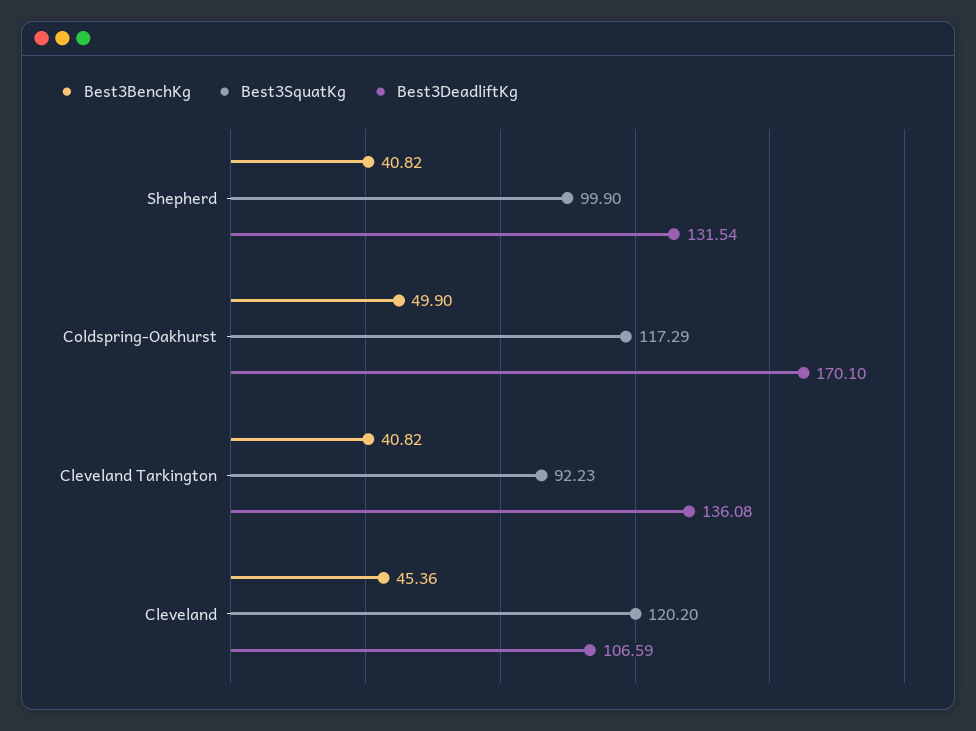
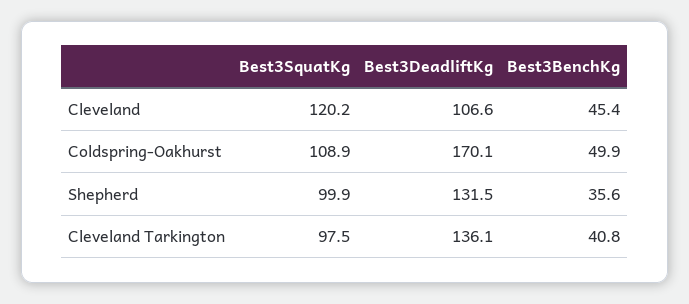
  {
    "Best3BenchKg": {
-     "Shepherd": 40.82,
+     "Shepherd": 35.6,
      "Coldspring-Oakhurst": 49.9,
      "Cleveland Tarkington": 40.82,
      "Cleveland": 45.36
    },
    "Best3SquatKg": {
      "Shepherd": 99.9,
-     "Coldspring-Oakhurst": 117.29,
+     "Coldspring-Oakhurst": 108.9,
-     "Cleveland Tarkington": 92.23,
+     "Cleveland Tarkington": 97.5,
      "Cleveland": 120.2
    },
    "Best3DeadliftKg": {
      "Shepherd": 131.54,
      "Coldspring-Oakhurst": 170.1,
      "Cleveland Tarkington": 136.08,
      "Cleveland": 106.59
    }
  }

